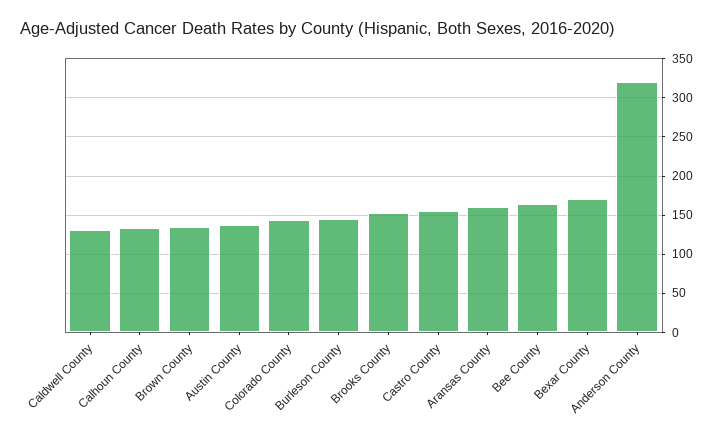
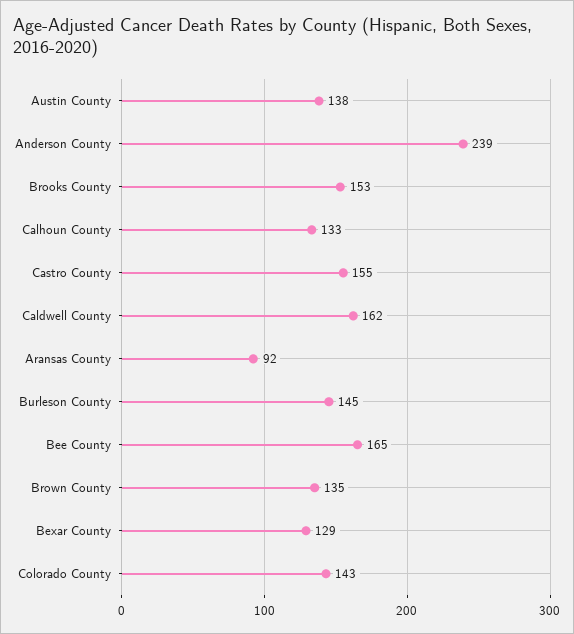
  {
-   "Caldwell County": 130,
+   "Caldwell County": 162,
    "Calhoun County": 133,
    "Brown County": 135,
    "Austin County": 138,
    "Colorado County": 143,
    "Burleson County": 145,
    "Brooks County": 153,
    "Castro County": 155,
-   "Aransas County": 160,
+   "Aransas County": 92,
    "Bee County": 165,
-   "Bexar County": 170,
+   "Bexar County": 129,
-   "Anderson County": 320
+   "Anderson County": 239
  }

